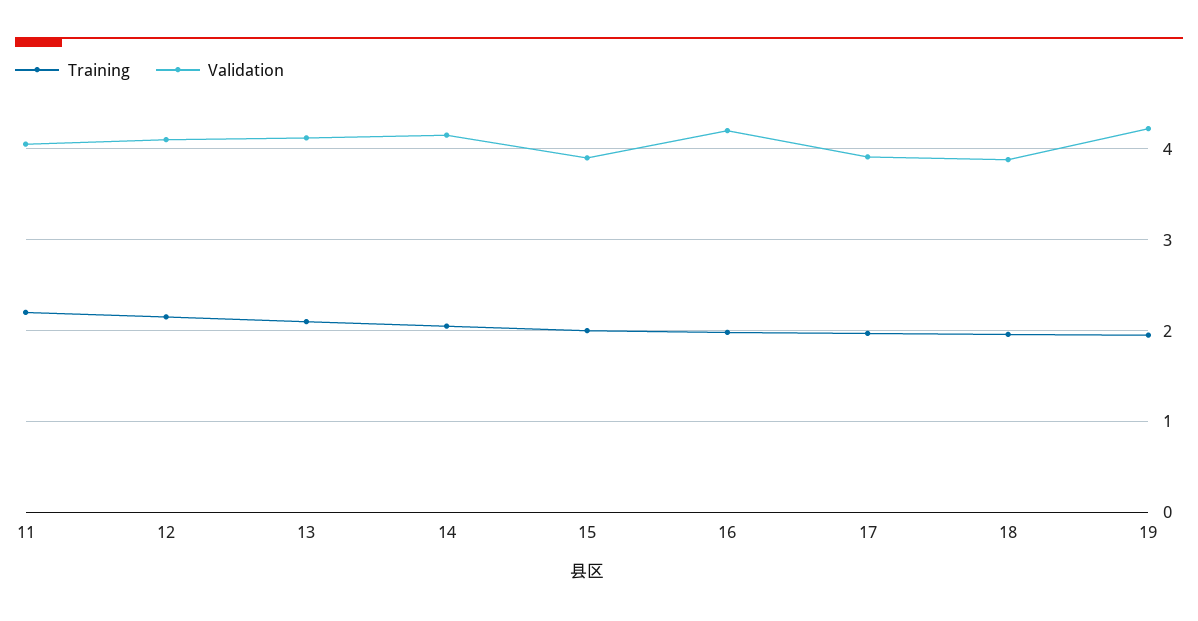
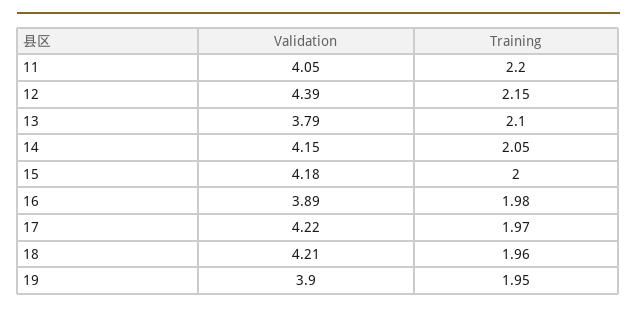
  {
    "Training": {
      "11": 2.2,
      "12": 2.15,
      "13": 2.1,
      "14": 2.05,
      "15": 2,
      "16": 1.98,
      "17": 1.97,
      "18": 1.96,
      "19": 1.95
    },
    "Validation": {
      "11": 4.05,
-     "12": 4.1,
+     "12": 4.39,
-     "13": 4.1,
+     "13": 3.79,
      "14": 4.15,
-     "15": 3.9,
+     "15": 4.18,
-     "16": 4.2,
+     "16": 3.89,
-     "17": 3.9,
+     "17": 4.22,
-     "18": 3.9,
+     "18": 4.21,
-     "19": 4.2
+     "19": 3.9
    }
  }

